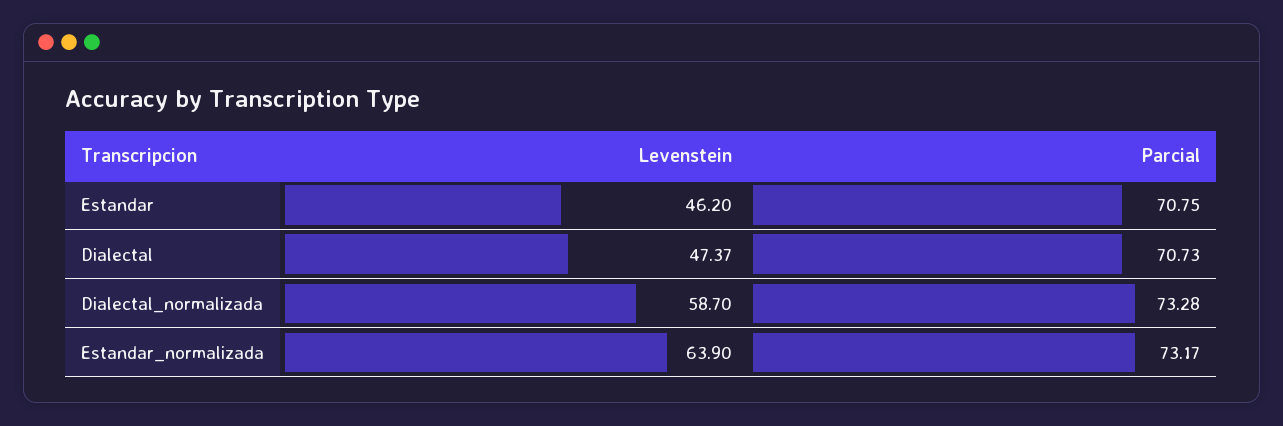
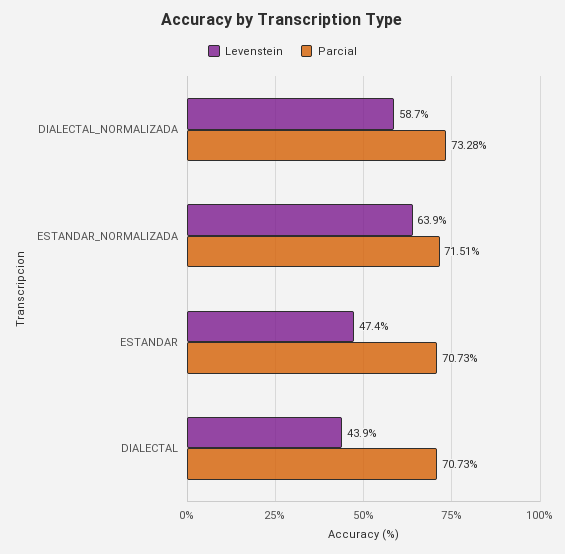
  {
    "Levenstein": {
-     "Estandar": 46.2,
+     "Estandar": 47.4,
-     "Dialectal": 47.37,
+     "Dialectal": 43.9,
      "Dialectal_normalizada": 58.7,
      "Estandar_normalizada": 63.9
    },
    "Parcial": {
-     "Estandar": 70.75,
+     "Estandar": 70.73,
      "Dialectal": 70.73,
      "Dialectal_normalizada": 73.28,
-     "Estandar_normalizada": 73.17
+     "Estandar_normalizada": 71.51
    }
  }

